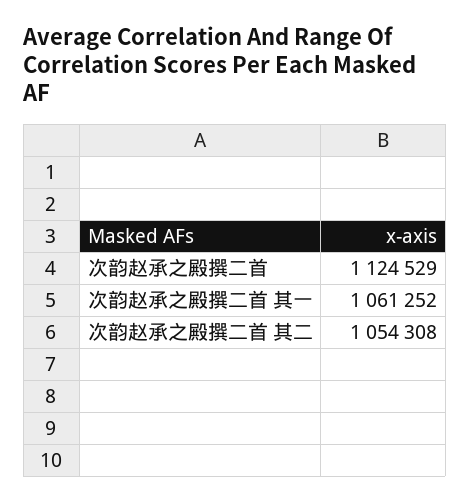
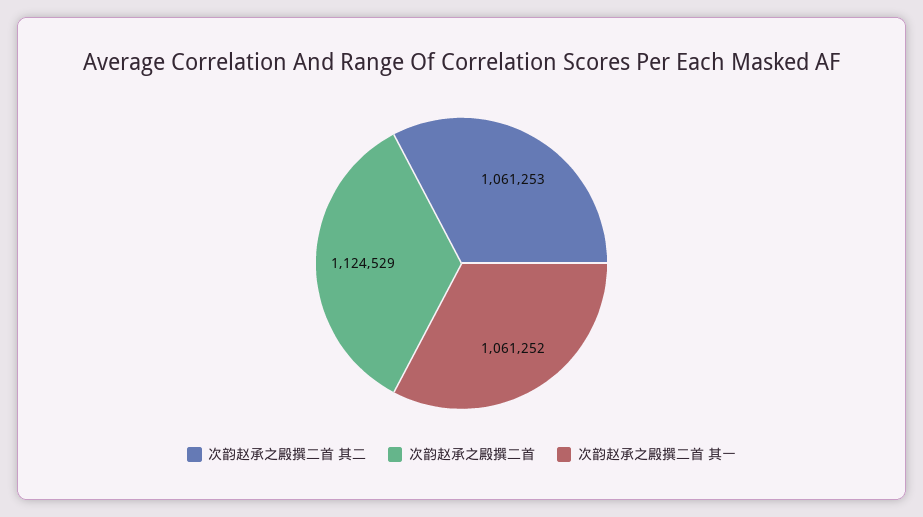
  {
    "次韵赵承之殿撰二首": 1124529,
    "次韵赵承之殿撰二首 其一": 1061252,
-   "次韵赵承之殿撰二首 其二": 1054308
+   "次韵赵承之殿撰二首 其二": 1061253
  }

